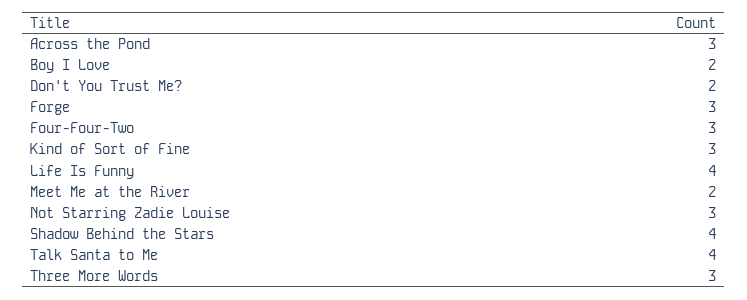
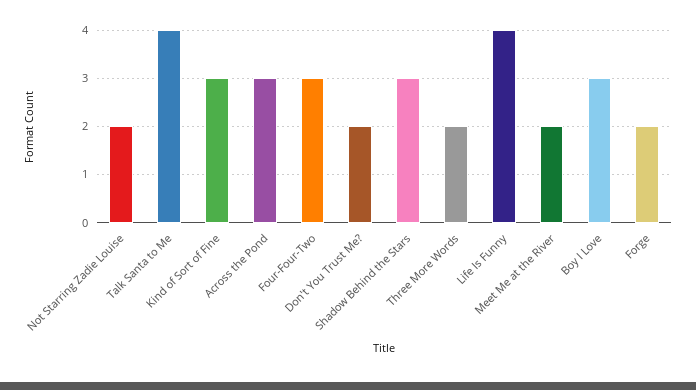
  {
    "Across the Pond": 3,
-   "Boy I Love": 2,
+   "Boy I Love": 3,
    "Don't You Trust Me?": 2,
-   "Forge": 3,
+   "Forge": 2,
    "Four-Four-Two": 3,
    "Kind of Sort of Fine": 3,
    "Life Is Funny": 4,
    "Meet Me at the River": 2,
-   "Not Starring Zadie Louise": 3,
+   "Not Starring Zadie Louise": 2,
-   "Shadow Behind the Stars": 4,
+   "Shadow Behind the Stars": 3,
    "Talk Santa to Me": 4,
-   "Three More Words": 3
+   "Three More Words": 2
  }

